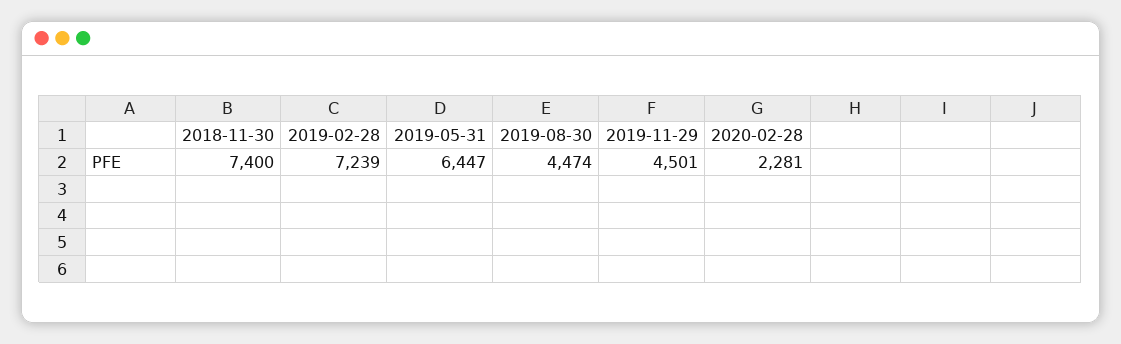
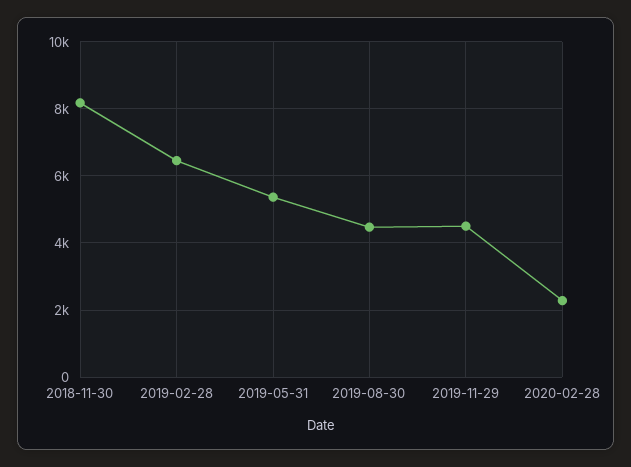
  {
-   "2018-11-30": 7400,
+   "2018-11-30": 8200,
-   "2019-02-28": 7239,
+   "2019-02-28": 6400,
-   "2019-05-31": 6447,
+   "2019-05-31": 5400,
    "2019-08-30": 4474,
    "2019-11-29": 4501,
    "2020-02-28": 2281
  }

